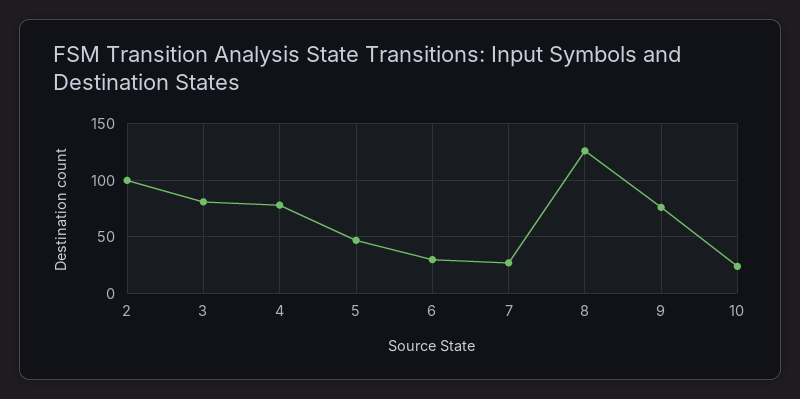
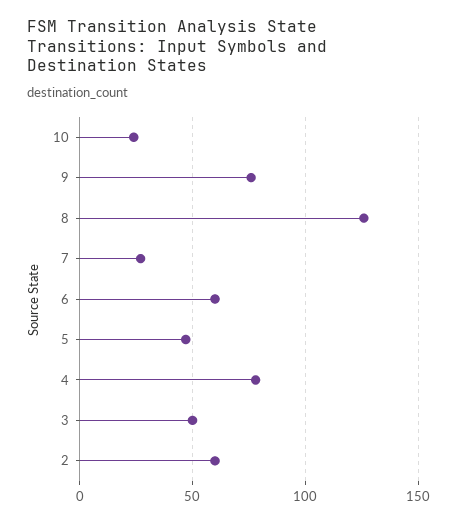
  {
-   "2": 100,
+   "2": 60,
-   "3": 80,
+   "3": 50,
    "4": 80,
    "5": 45,
-   "6": 30,
+   "6": 60,
    "7": 25,
    "8": 125,
    "9": 75,
    "10": 25
  }

